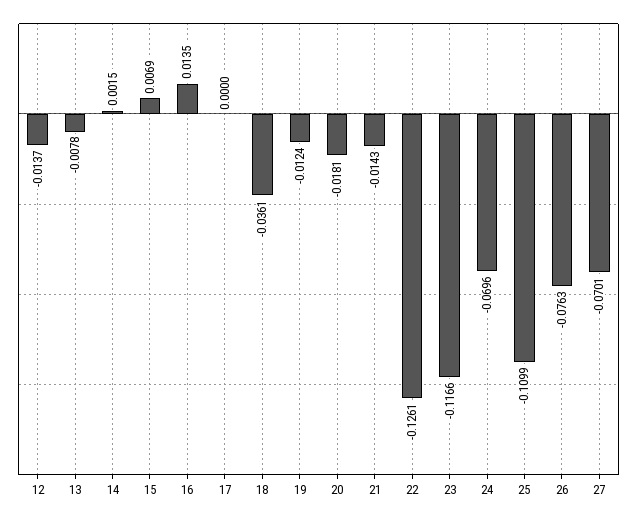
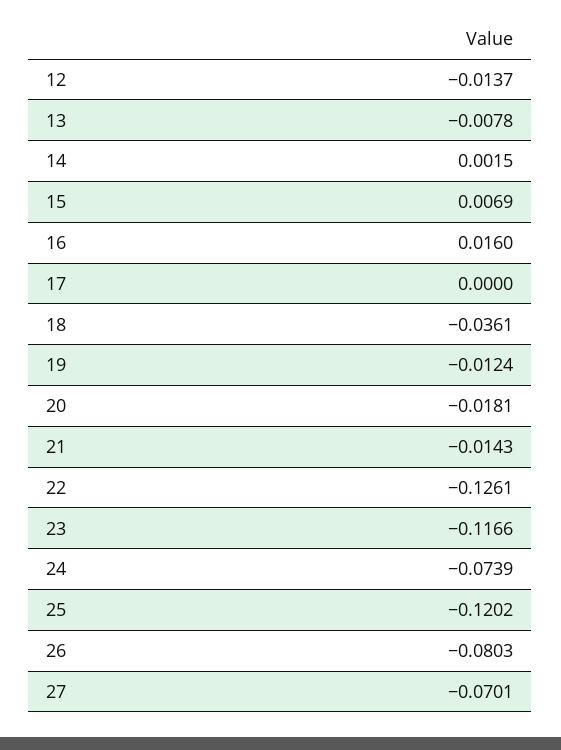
  {
    "12": -0.0137,
    "13": -0.0078,
    "14": 0.0015,
    "15": 0.0069,
-   "16": 0.0135,
+   "16": 0.016,
    "17": 0,
    "18": -0.0361,
    "19": -0.0124,
    "20": -0.0181,
    "21": -0.0143,
    "22": -0.1261,
    "23": -0.1166,
-   "24": -0.0696,
+   "24": -0.0739,
-   "25": -0.1099,
+   "25": -0.1202,
-   "26": -0.0763,
+   "26": -0.0803,
    "27": -0.0701
  }

